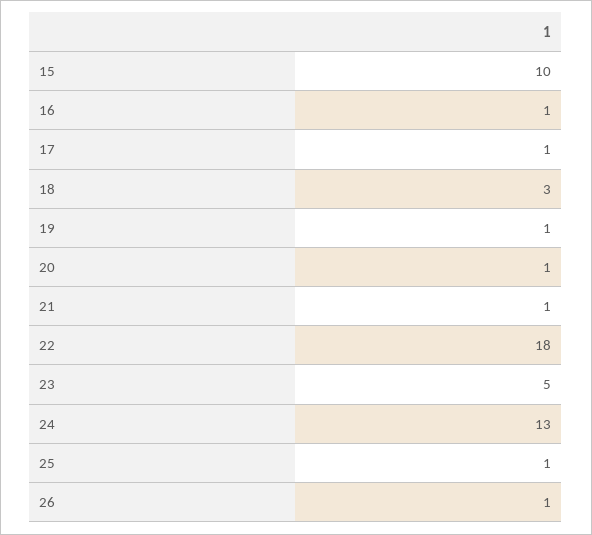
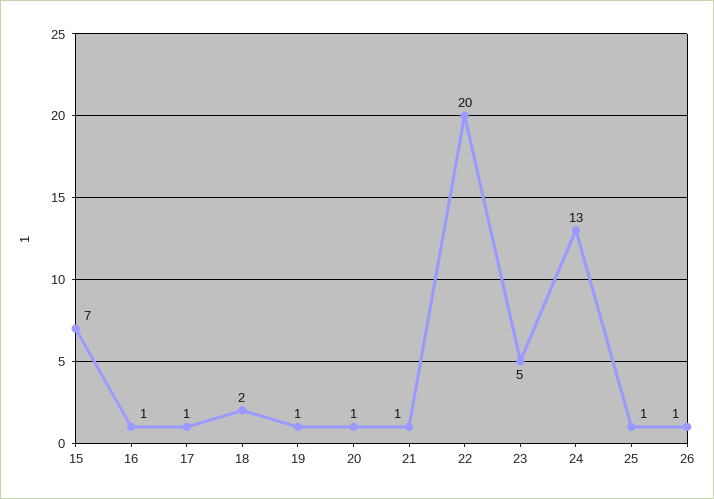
  {
-   "15": 10,
+   "15": 7,
    "16": 1,
    "17": 1,
-   "18": 3,
+   "18": 2,
    "19": 1,
    "20": 1,
    "21": 1,
-   "22": 18,
+   "22": 20,
    "23": 5,
    "24": 13,
    "25": 1,
    "26": 1
  }

